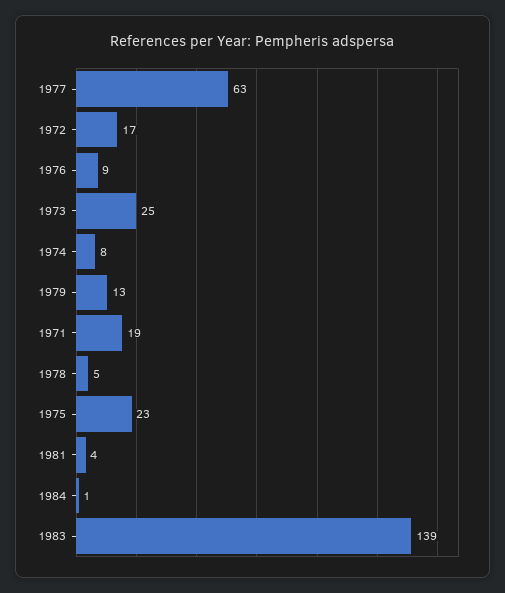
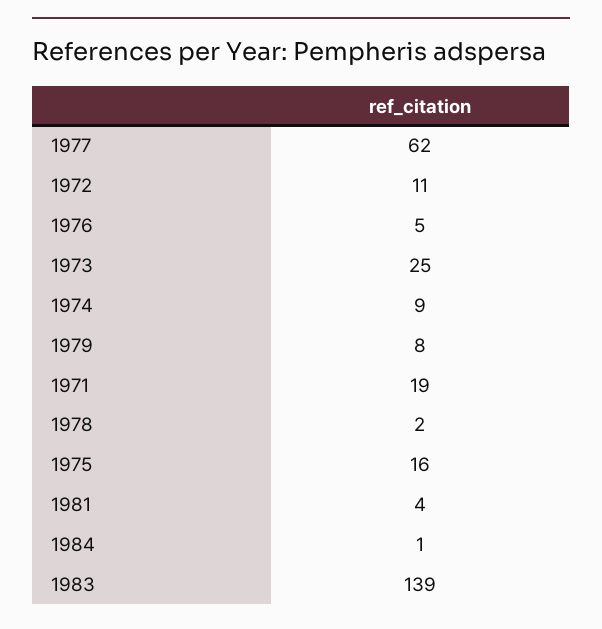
  {
-   "1977": 63,
+   "1977": 62,
-   "1972": 17,
+   "1972": 11,
-   "1976": 9,
+   "1976": 5,
    "1973": 25,
-   "1974": 8,
+   "1974": 9,
-   "1979": 13,
+   "1979": 8,
    "1971": 19,
-   "1978": 5,
+   "1978": 2,
-   "1975": 23,
+   "1975": 16,
    "1981": 4,
    "1984": 1,
    "1983": 139
  }

